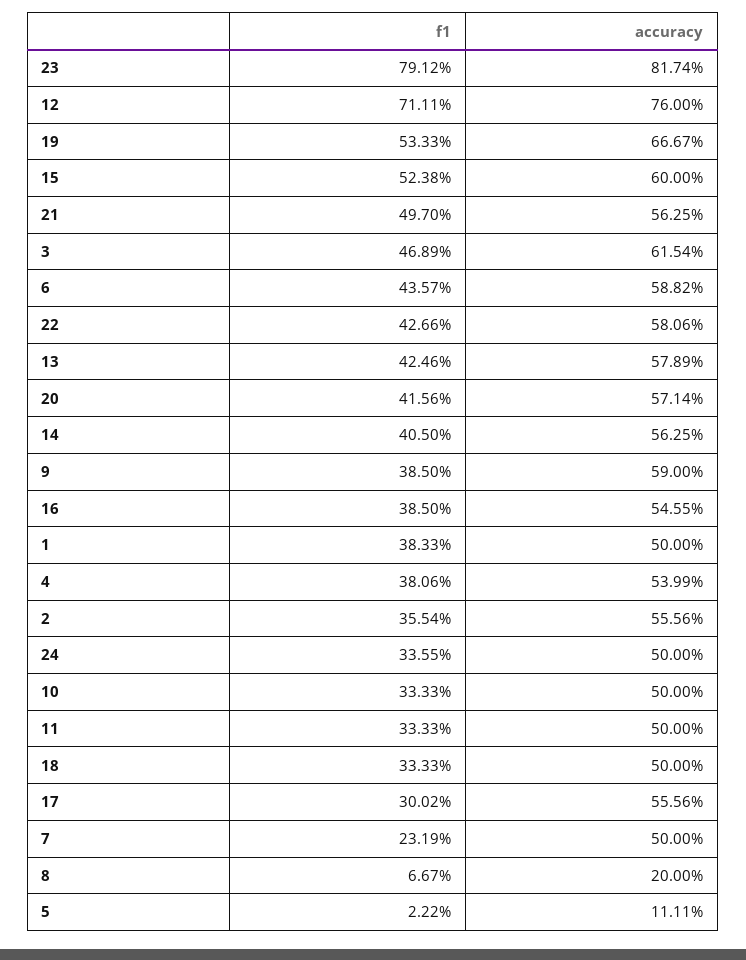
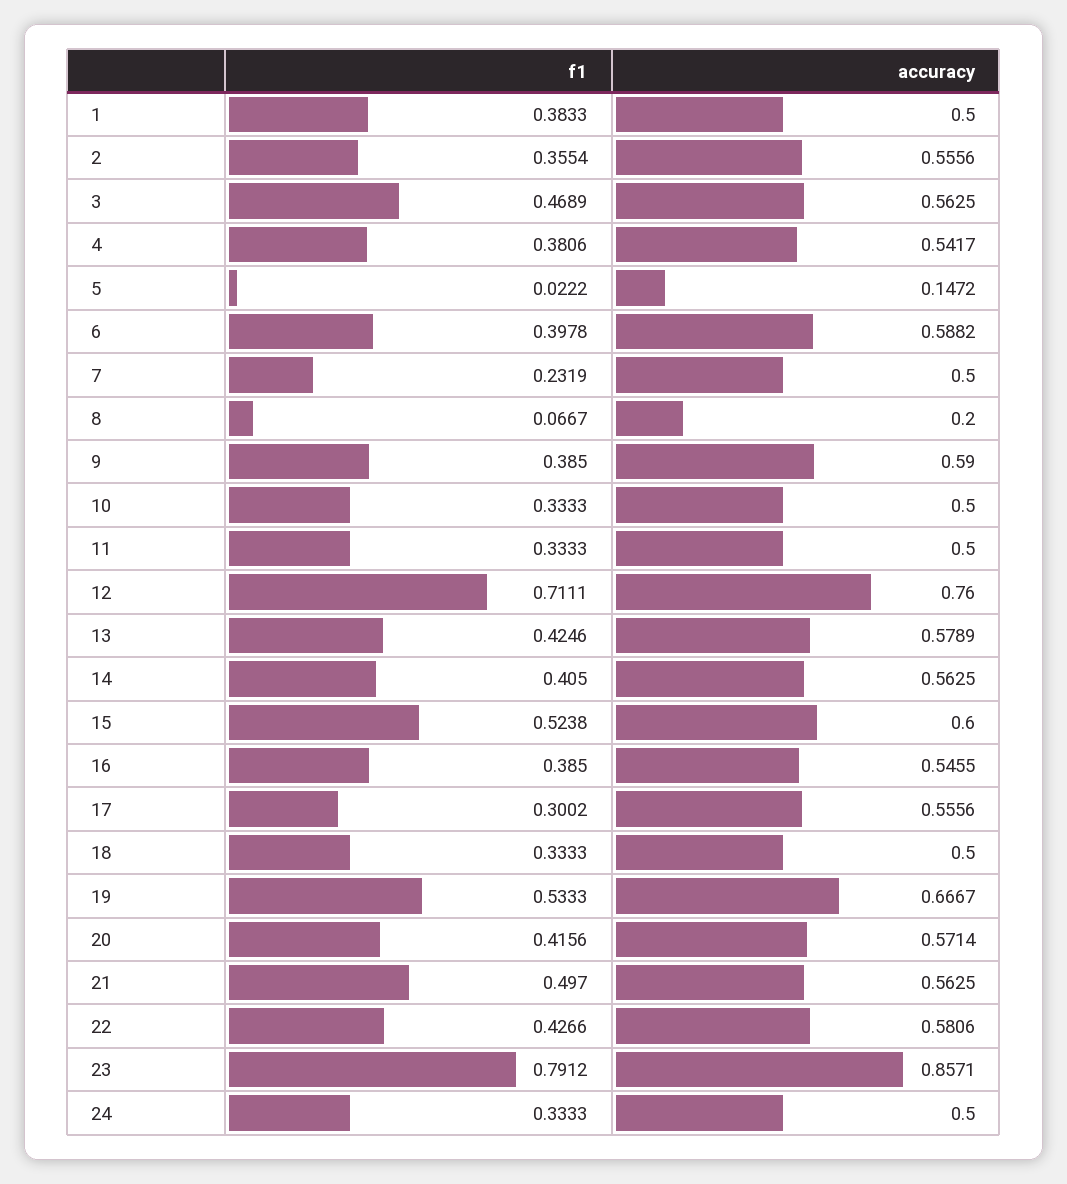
  {
    "f1": {
      "23": 0.7912,
      "12": 0.7111,
      "19": 0.5333,
      "15": 0.5238,
      "21": 0.497,
      "3": 0.4689,
-     "6": 0.4357,
+     "6": 0.3978,
      "22": 0.4266,
      "13": 0.4246,
      "20": 0.4156,
      "14": 0.405,
      "9": 0.385,
      "16": 0.385,
      "1": 0.3833,
      "4": 0.3806,
      "2": 0.3554,
-     "24": 0.3355,
+     "24": 0.3333,
      "10": 0.3333,
      "11": 0.3333,
      "18": 0.3333,
      "17": 0.3002,
      "7": 0.2319,
      "8": 0.0667,
      "5": 0.0222
    },
    "accuracy": {
-     "23": 0.8174,
+     "23": 0.8571,
      "12": 0.76,
      "19": 0.6667,
      "15": 0.6,
      "21": 0.5625,
-     "3": 0.6154,
+     "3": 0.5625,
      "6": 0.5882,
      "22": 0.5806,
      "13": 0.5789,
      "20": 0.5714,
      "14": 0.5625,
      "9": 0.59,
      "16": 0.5455,
      "1": 0.5,
-     "4": 0.5399,
+     "4": 0.5417,
      "2": 0.5556,
      "24": 0.5,
      "10": 0.5,
      "11": 0.5,
      "18": 0.5,
      "17": 0.5556,
      "7": 0.5,
      "8": 0.2,
-     "5": 0.1111
+     "5": 0.1472
    }
  }

